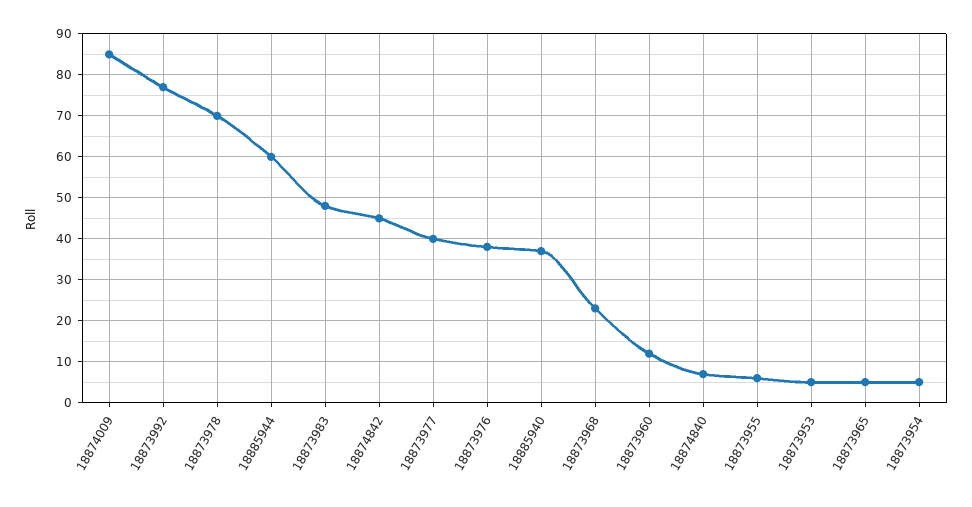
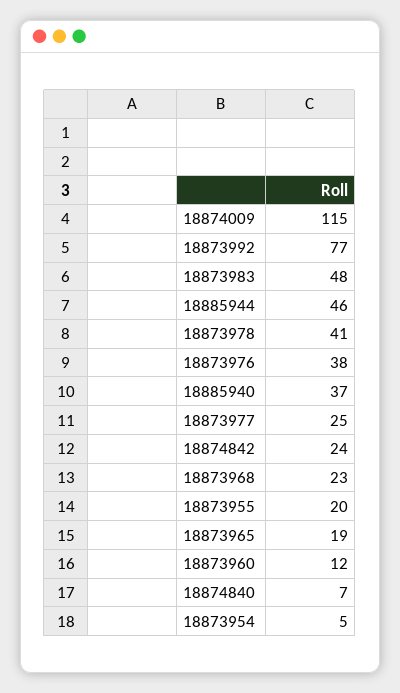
  {
-   "18874009": 85,
+   "18874009": 115,
    "18873992": 77,
-   "18873978": 70,
+   "18873978": 41,
-   "18885944": 60,
+   "18885944": 46,
    "18873983": 48,
-   "18874842": 45,
+   "18874842": 24,
-   "18873977": 40,
+   "18873977": 25,
    "18873976": 38,
    "18885940": 37,
    "18873968": 23,
    "18873960": 12,
    "18874840": 7,
-   "18873955": 5,
+   "18873955": 20,
-   "18873953": 5,
-   "18873965": 5,
+   "18873965": 19,
    "18873954": 5
  }

